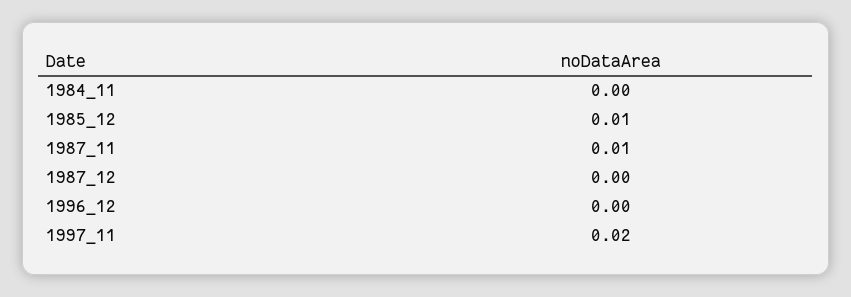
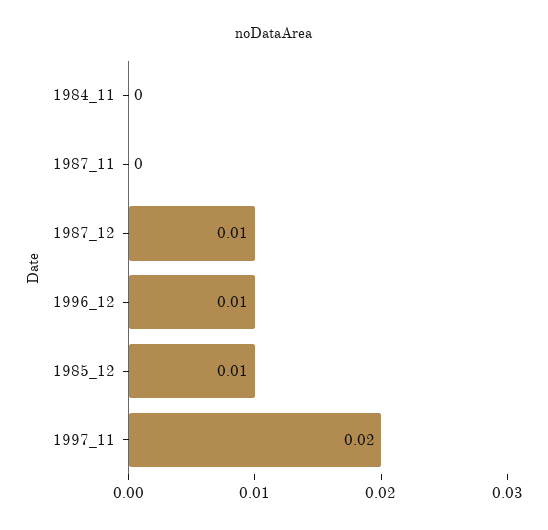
  {
    "1984_11": 0,
    "1985_12": 0.01,
-   "1987_11": 0.01,
+   "1987_11": 0,
-   "1987_12": 0,
+   "1987_12": 0.01,
-   "1996_12": 0,
+   "1996_12": 0.01,
    "1997_11": 0.02
  }

